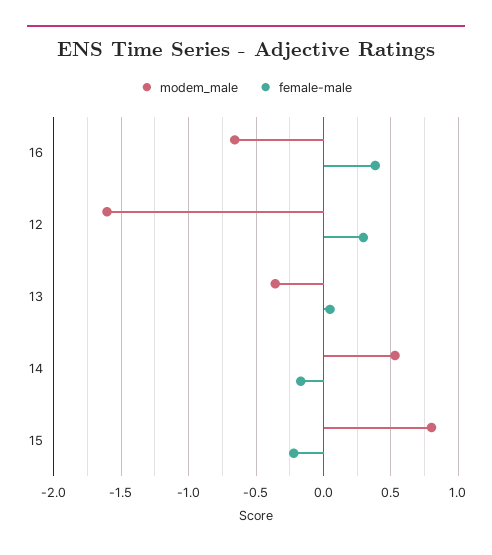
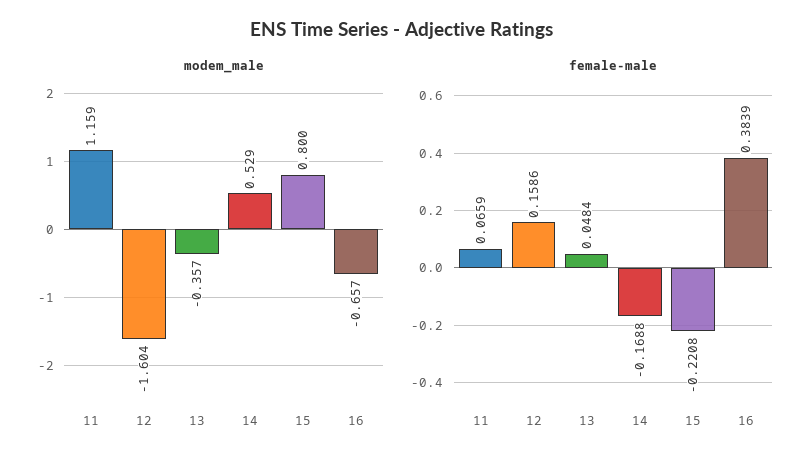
  {
    "modem_male": {
      "16": -0.657,
      "12": -1.604,
      "13": -0.357,
      "14": 0.529,
-     "15": 0.8
+     "15": 0.8,
+     "11": 1.159
    },
    "female-male": {
      "16": 0.3839,
-     "12": 0.3,
+     "12": 0.1586,
      "13": 0.0484,
      "14": -0.1688,
-     "15": -0.2208
+     "15": -0.2208,
+     "11": 0.0659
    }
  }

